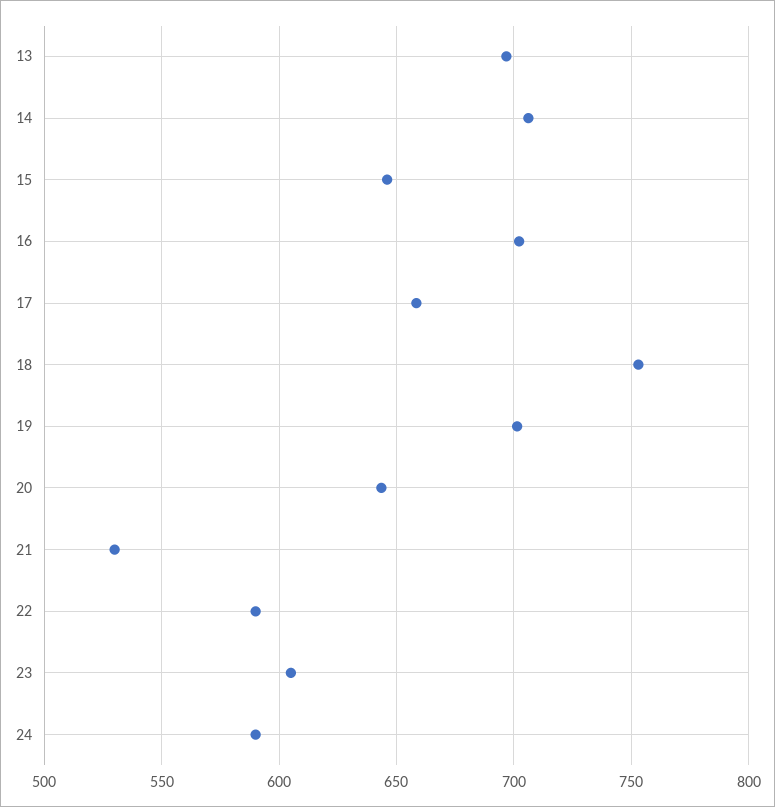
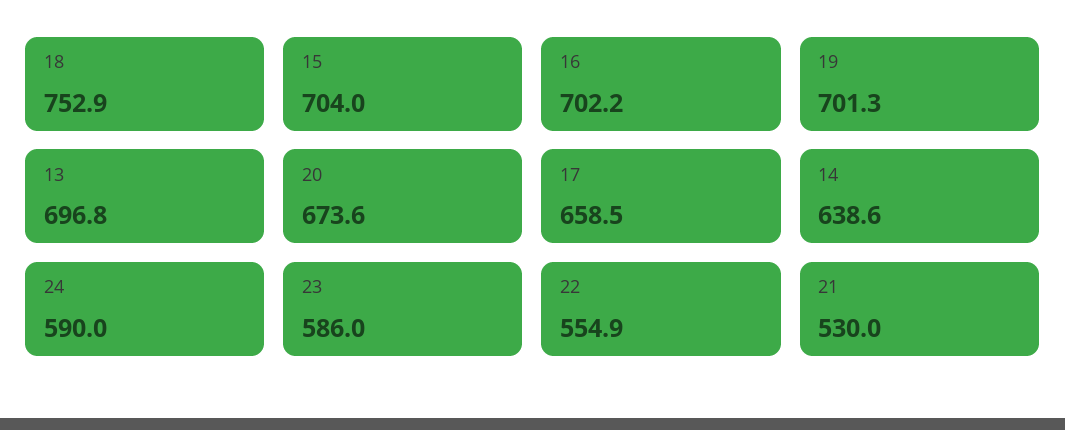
  {
    "13": 696.8,
-   "14": 705,
+   "14": 638.6,
-   "15": 645,
+   "15": 704,
    "16": 702.2,
    "17": 658.5,
    "18": 752.9,
    "19": 701.3,
-   "20": 645,
+   "20": 673.6,
    "21": 530,
-   "22": 590,
+   "22": 554.9,
-   "23": 605,
+   "23": 586,
    "24": 590
  }

